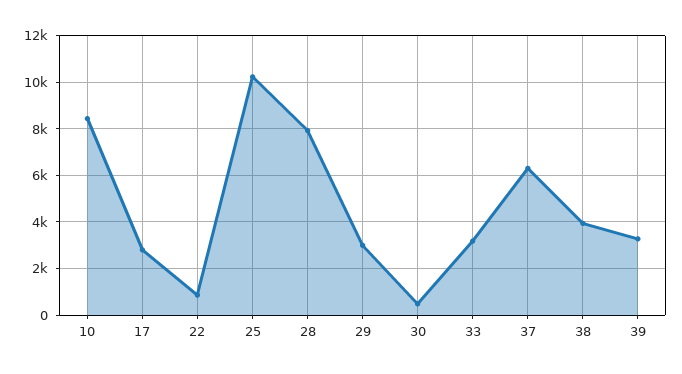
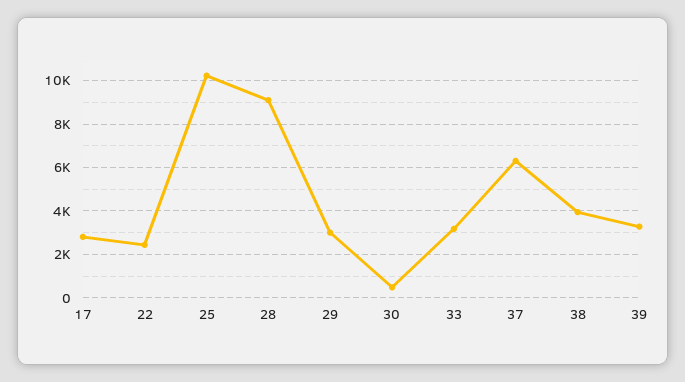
  {
-   "10": 8500,
    "17": 3000,
-   "22": 1000,
+   "22": 2500,
    "25": 10000,
-   "28": 8000,
+   "28": 9000,
    "29": 3000,
    "30": 500,
    "33": 3000,
    "37": 6500,
    "38": 4000,
    "39": 3500
  }

